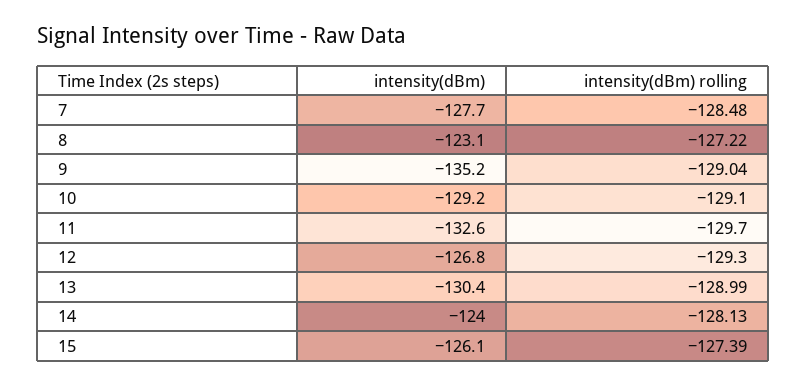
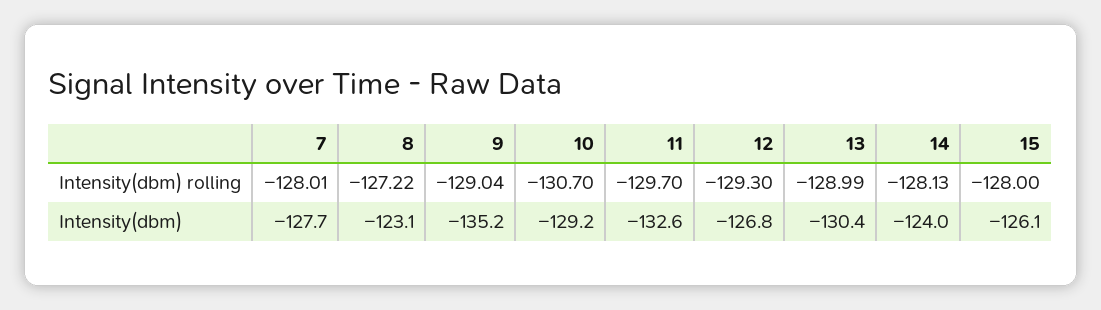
  {
    "intensity(dBm)": {
      "7": -127.7,
      "8": -123.1,
      "9": -135.2,
      "10": -129.2,
      "11": -132.6,
      "12": -126.8,
      "13": -130.4,
      "14": -124,
      "15": -126.1
    },
    "intensity(dBm) rolling": {
-     "7": -128.48,
+     "7": -128.01,
      "8": -127.22,
      "9": -129.04,
-     "10": -129.1,
+     "10": -130.7,
      "11": -129.7,
      "12": -129.3,
      "13": -128.99,
      "14": -128.13,
-     "15": -127.39
+     "15": -128
    }
  }

